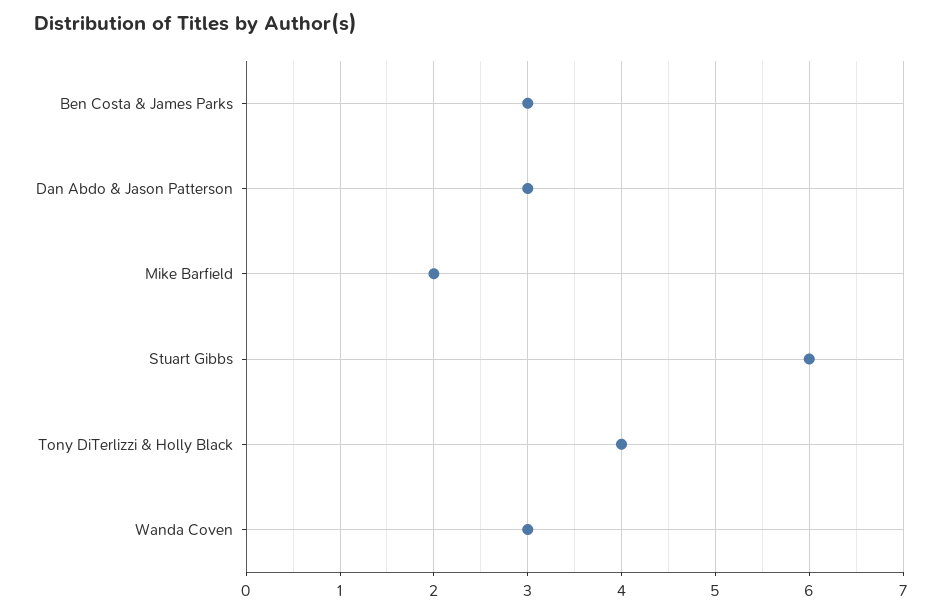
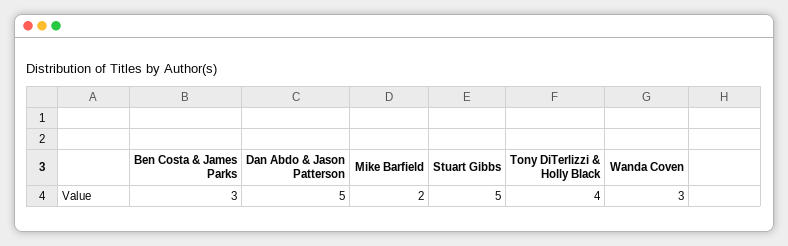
  {
    "Ben Costa & James Parks": 3,
-   "Dan Abdo & Jason Patterson": 3,
+   "Dan Abdo & Jason Patterson": 5,
    "Mike Barfield": 2,
-   "Stuart Gibbs": 6,
+   "Stuart Gibbs": 5,
    "Tony DiTerlizzi & Holly Black": 4,
    "Wanda Coven": 3
  }

